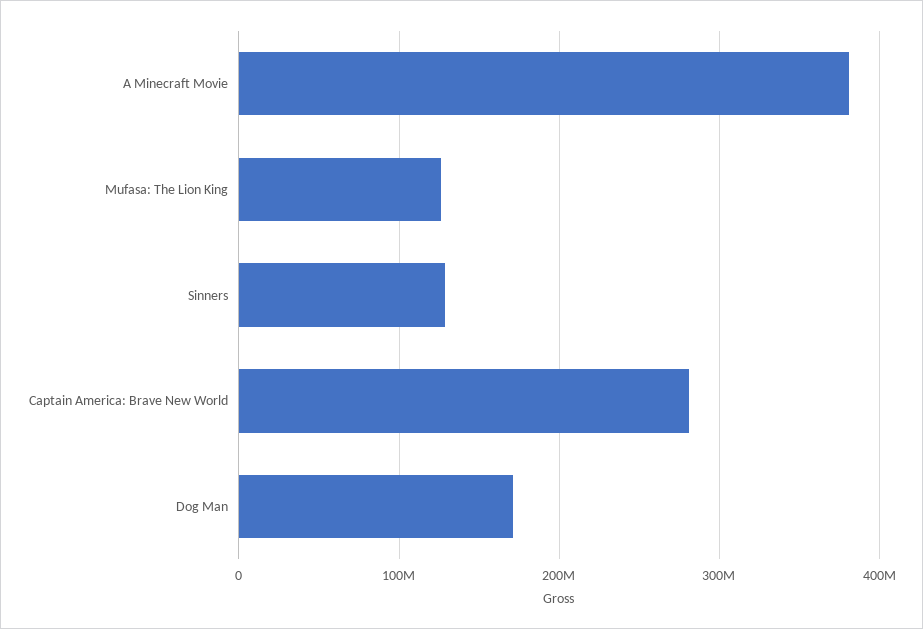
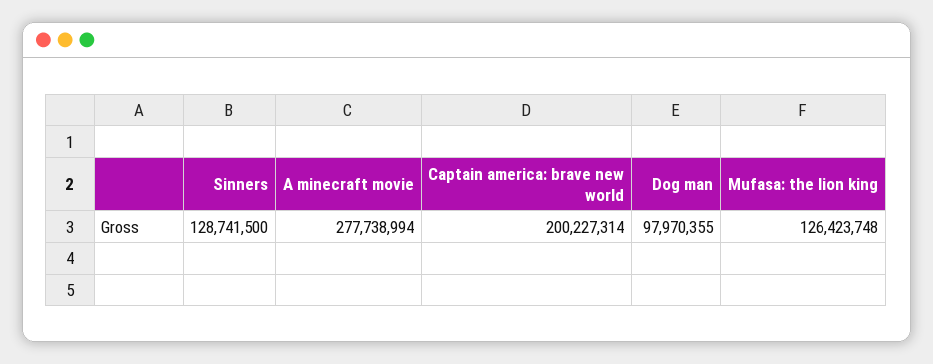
  {
-   "A Minecraft Movie": 380000000,
+   "A Minecraft Movie": 277738994,
    "Mufasa: The Lion King": 126423748,
    "Sinners": 128741500,
-   "Captain America: Brave New World": 280000000,
+   "Captain America: Brave New World": 200227314,
-   "Dog Man": 170000000
+   "Dog Man": 97970355
  }

